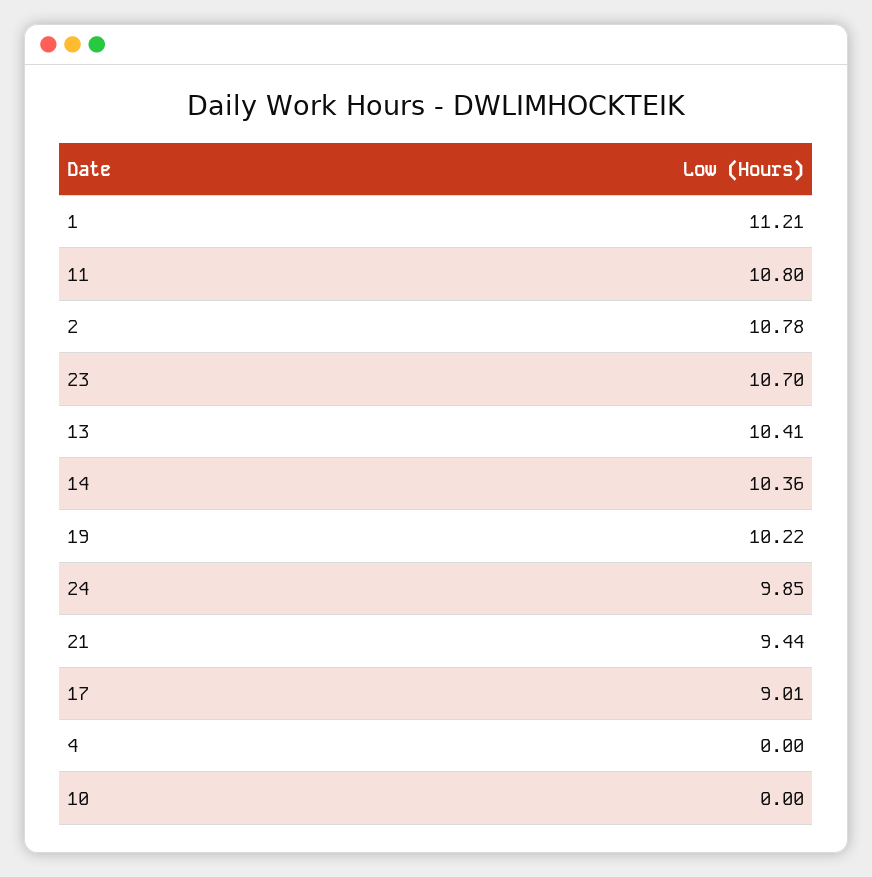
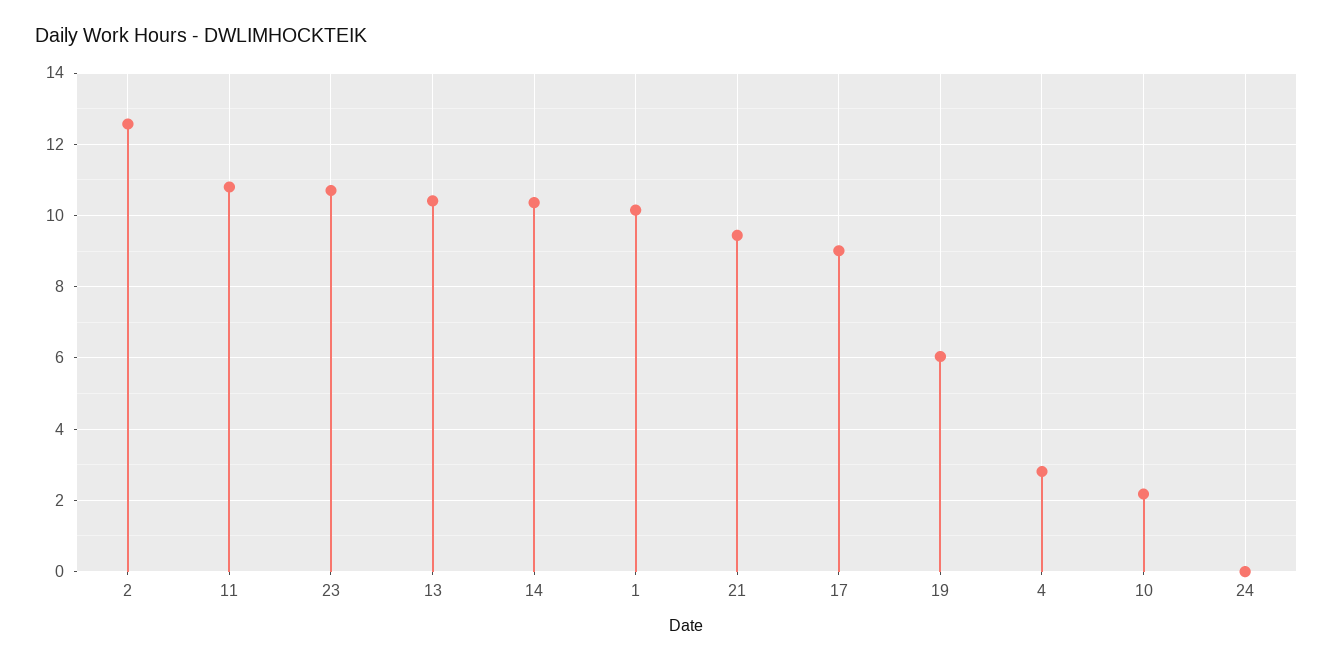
  {
-   "1": 11.21,
+   "1": 10.2,
    "11": 10.8,
-   "2": 10.78,
+   "2": 12.6,
    "23": 10.7,
    "13": 10.41,
    "14": 10.36,
-   "19": 10.22,
+   "19": 6,
-   "24": 9.85,
+   "24": 0,
    "21": 9.44,
    "17": 9.01,
-   "4": 0,
+   "4": 2.8,
-   "10": 0
+   "10": 2.2
  }

